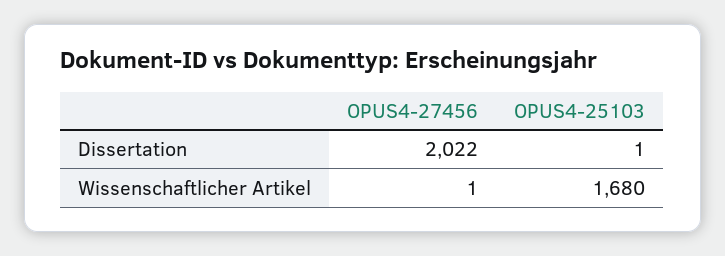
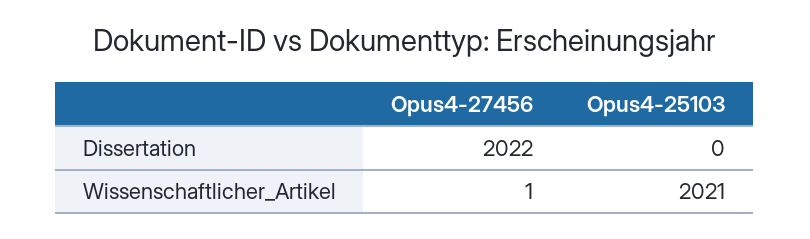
  {
    "OPUS4-27456": {
      "Dissertation": 2022,
      "Wissenschaftlicher Artikel": 1
    },
    "OPUS4-25103": {
-     "Dissertation": 1,
+     "Dissertation": 0,
-     "Wissenschaftlicher Artikel": 1680
+     "Wissenschaftlicher Artikel": 2021
    }
  }

